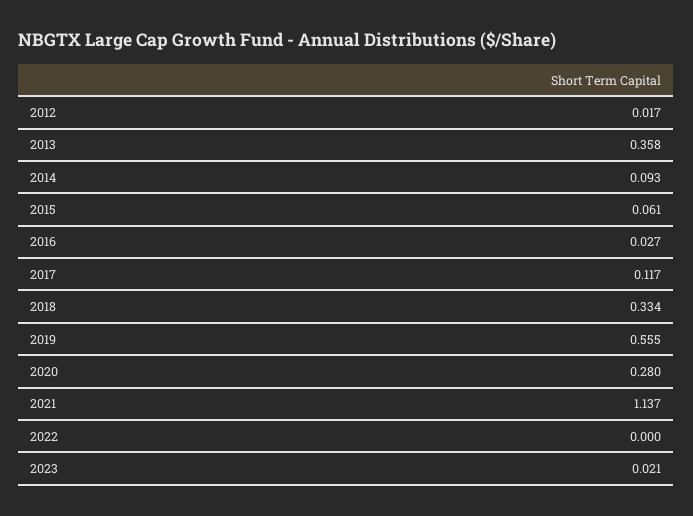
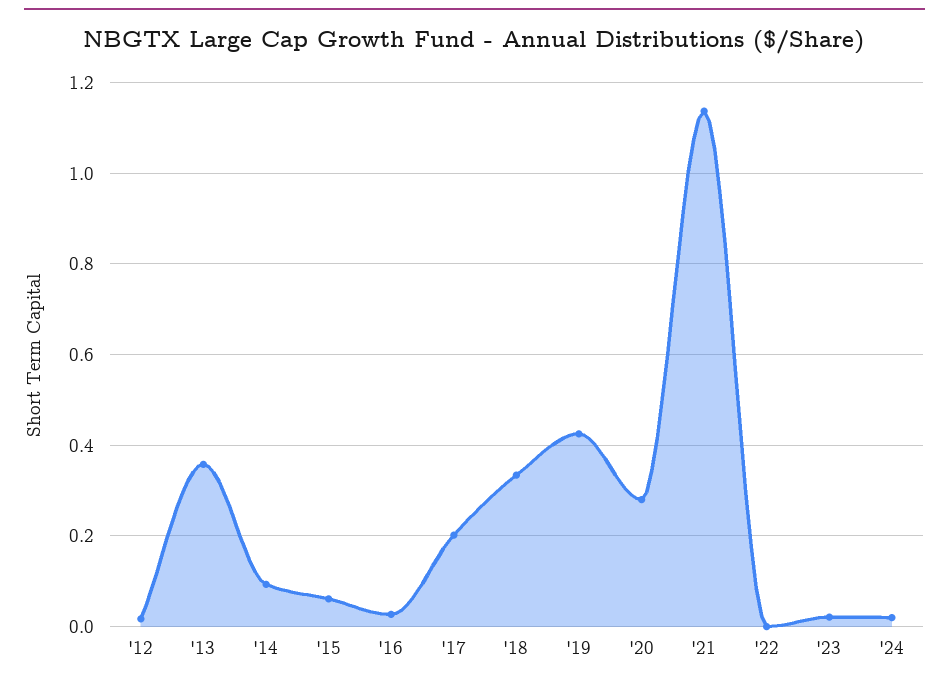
  {
    "2012": 0.017,
    "2013": 0.358,
    "2014": 0.093,
    "2015": 0.061,
    "2016": 0.027,
-   "2017": 0.117,
+   "2017": 0.2,
    "2018": 0.334,
-   "2019": 0.555,
+   "2019": 0.42,
    "2020": 0.28,
    "2021": 1.137,
    "2022": 0,
-   "2023": 0.021
+   "2023": 0.021,
+   "'24": 0.02
  }

